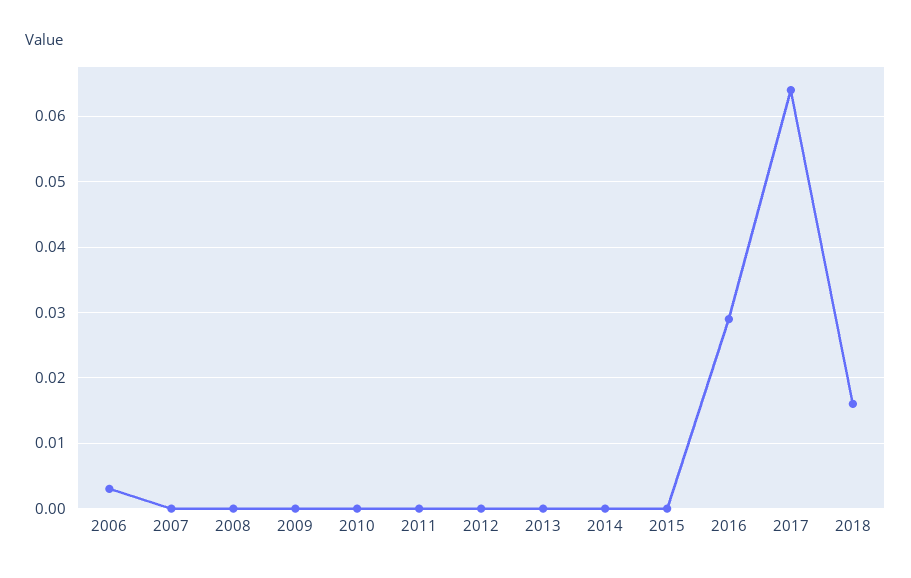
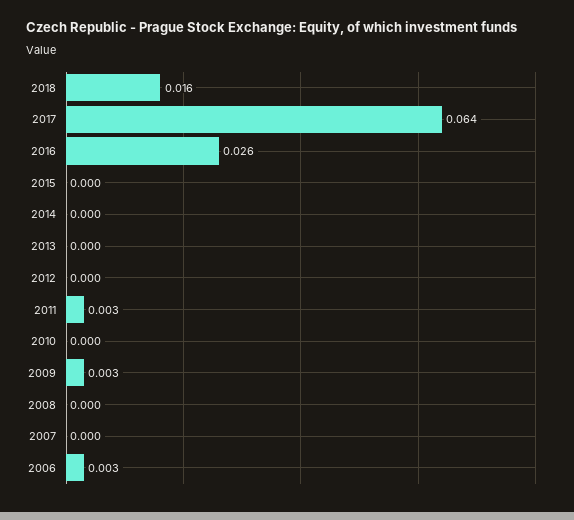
  {
    "2006": 0.003,
    "2007": 0,
    "2008": 0,
-   "2009": 0,
+   "2009": 0.003,
    "2010": 0,
-   "2011": 0,
+   "2011": 0.003,
    "2012": 0,
    "2013": 0,
    "2014": 0,
    "2015": 0,
-   "2016": 0.029,
+   "2016": 0.026,
    "2017": 0.064,
    "2018": 0.016
  }

